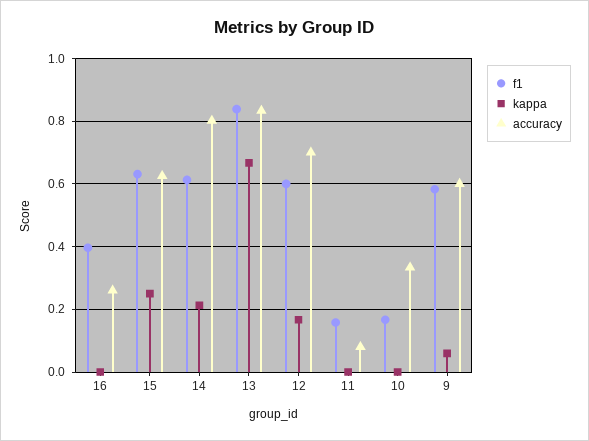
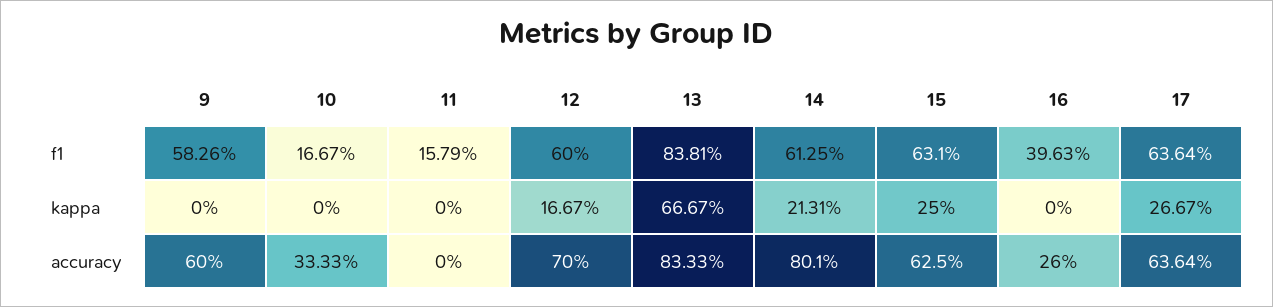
  {
    "f1": {
      "16": 0.3963,
      "15": 0.631,
      "14": 0.6125,
      "13": 0.8381,
      "12": 0.6,
      "11": 0.1579,
      "10": 0.1667,
-     "9": 0.5826
+     "9": 0.5826,
+     "17": 0.6364
    },
    "kappa": {
      "16": 0,
      "15": 0.25,
      "14": 0.2131,
      "13": 0.6667,
      "12": 0.1667,
      "11": 0,
      "10": 0,
-     "9": 0.06
+     "9": 0,
+     "17": 0.2667
    },
    "accuracy": {
      "16": 0.26,
      "15": 0.625,
      "14": 0.801,
      "13": 0.8333,
      "12": 0.7,
-     "11": 0.08,
+     "11": 0,
      "10": 0.3333,
-     "9": 0.6
+     "9": 0.6,
+     "17": 0.6364
    }
  }

